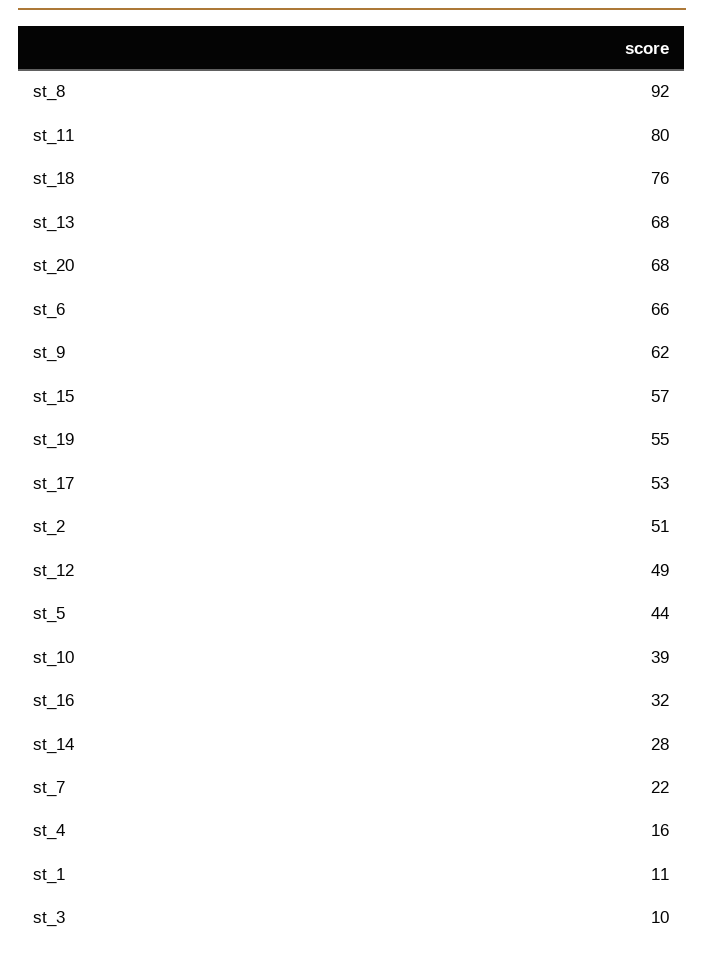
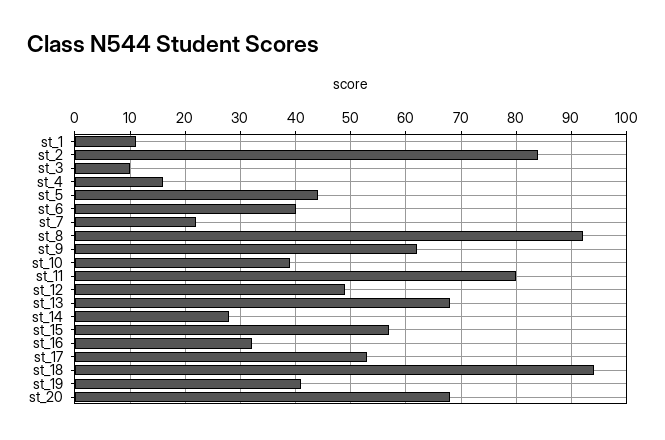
  {
    "st_8": 92,
    "st_11": 80,
-   "st_18": 76,
+   "st_18": 95,
    "st_13": 68,
    "st_20": 68,
-   "st_6": 66,
+   "st_6": 40,
    "st_9": 62,
    "st_15": 57,
-   "st_19": 55,
+   "st_19": 40,
    "st_17": 53,
-   "st_2": 51,
+   "st_2": 85,
    "st_12": 49,
    "st_5": 44,
    "st_10": 39,
    "st_16": 32,
    "st_14": 28,
    "st_7": 22,
    "st_4": 16,
    "st_1": 11,
    "st_3": 10
  }

